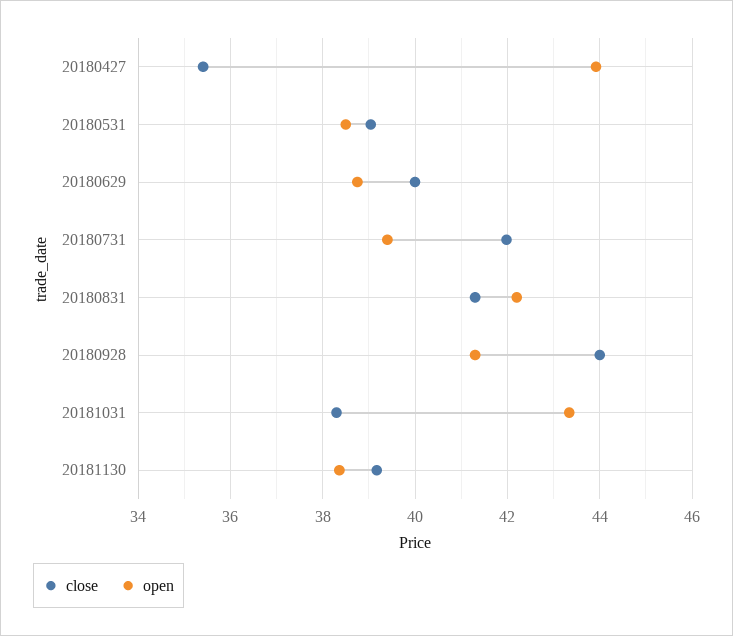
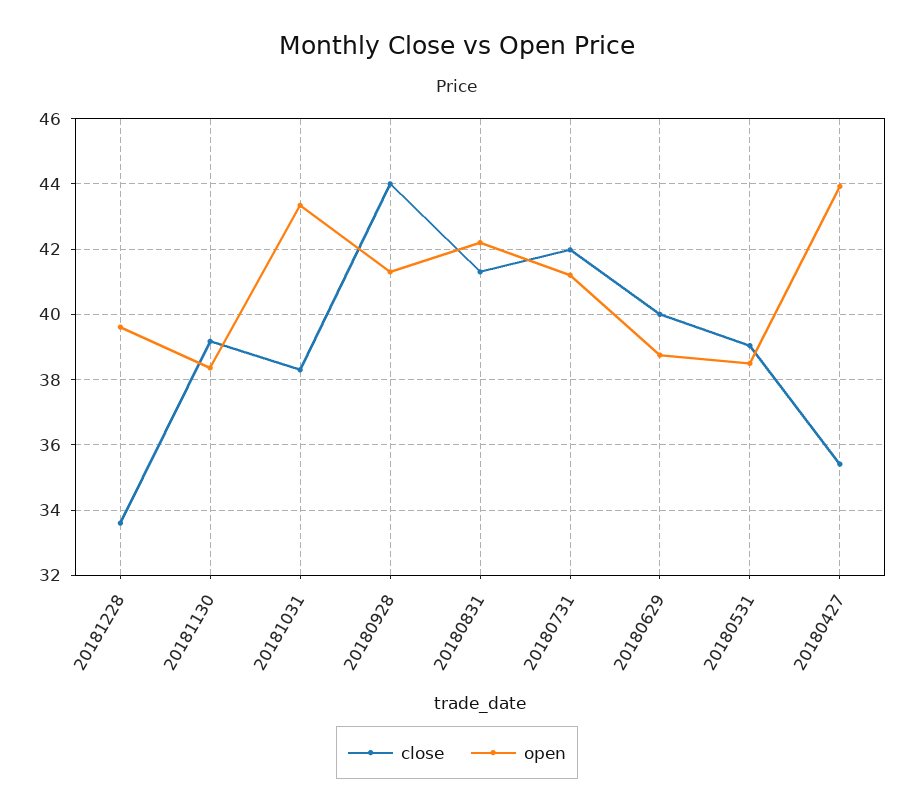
  {
    "close": {
      "20180427": 35.4,
      "20180531": 39,
      "20180629": 40,
      "20180731": 42,
      "20180831": 41.4,
      "20180928": 44,
      "20181031": 38.4,
-     "20181130": 39.2
+     "20181130": 39.2,
+     "20181228": 33.6
    },
    "open": {
      "20180427": 44,
      "20180531": 38.6,
      "20180629": 38.8,
-     "20180731": 39.4,
+     "20180731": 41.2,
      "20180831": 42.2,
      "20180928": 41.4,
      "20181031": 43.4,
-     "20181130": 38.4
+     "20181130": 38.4,
+     "20181228": 39.6
    }
  }

